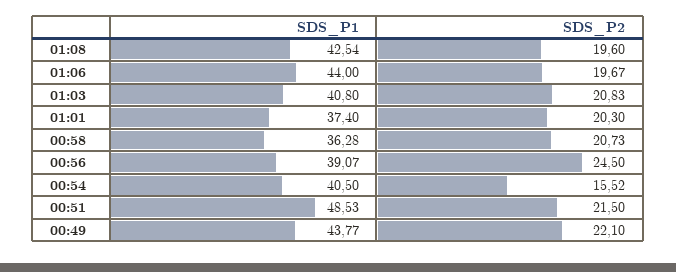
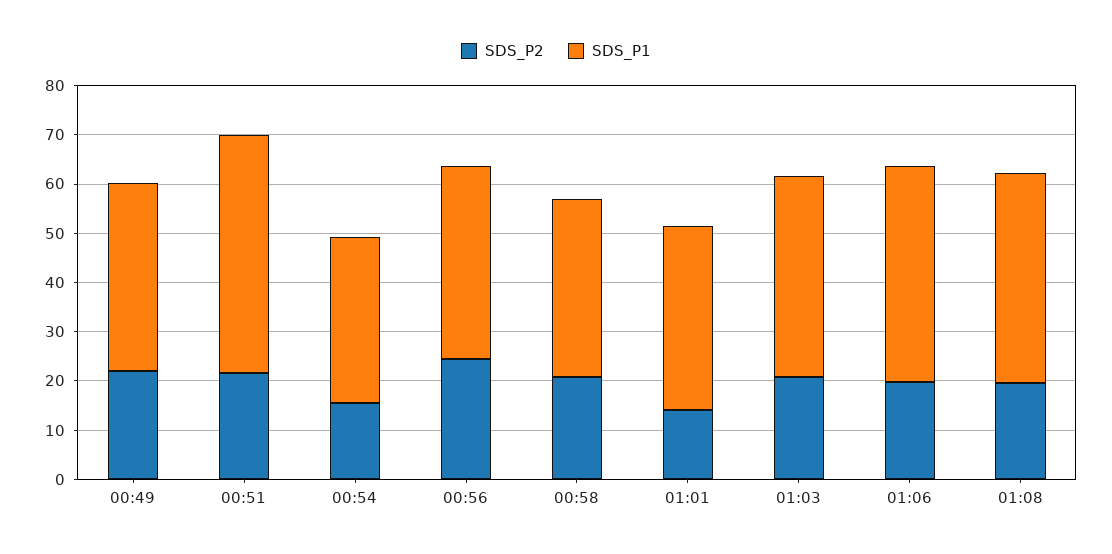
  {
    "SDS_P1": {
      "01:08": 42.54,
      "01:06": 44,
      "01:03": 40.8,
      "01:01": 37.4,
      "00:58": 36.28,
      "00:56": 39.07,
-     "00:54": 40.5,
+     "00:54": 34,
      "00:51": 48.53,
-     "00:49": 43.77
+     "00:49": 38
    },
    "SDS_P2": {
      "01:08": 19.6,
      "01:06": 19.67,
      "01:03": 20.83,
-     "01:01": 20.3,
+     "01:01": 14,
      "00:58": 20.73,
      "00:56": 24.5,
      "00:54": 15.52,
      "00:51": 21.5,
      "00:49": 22.1
    }
  }

